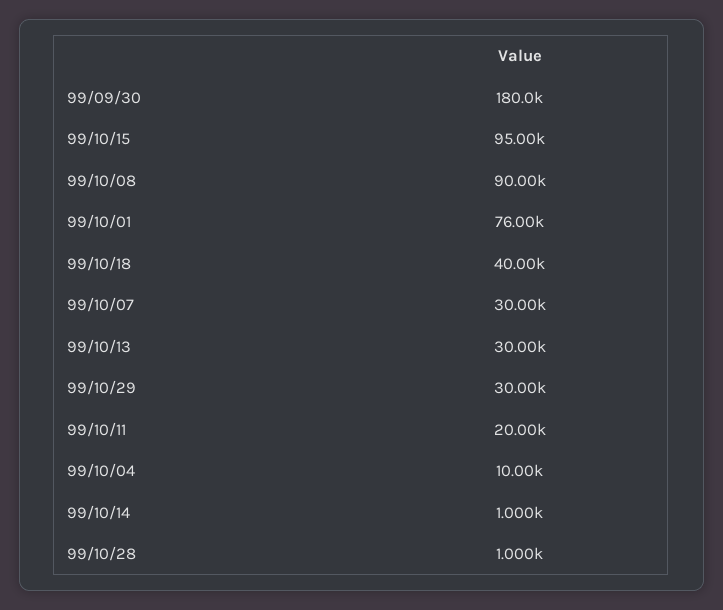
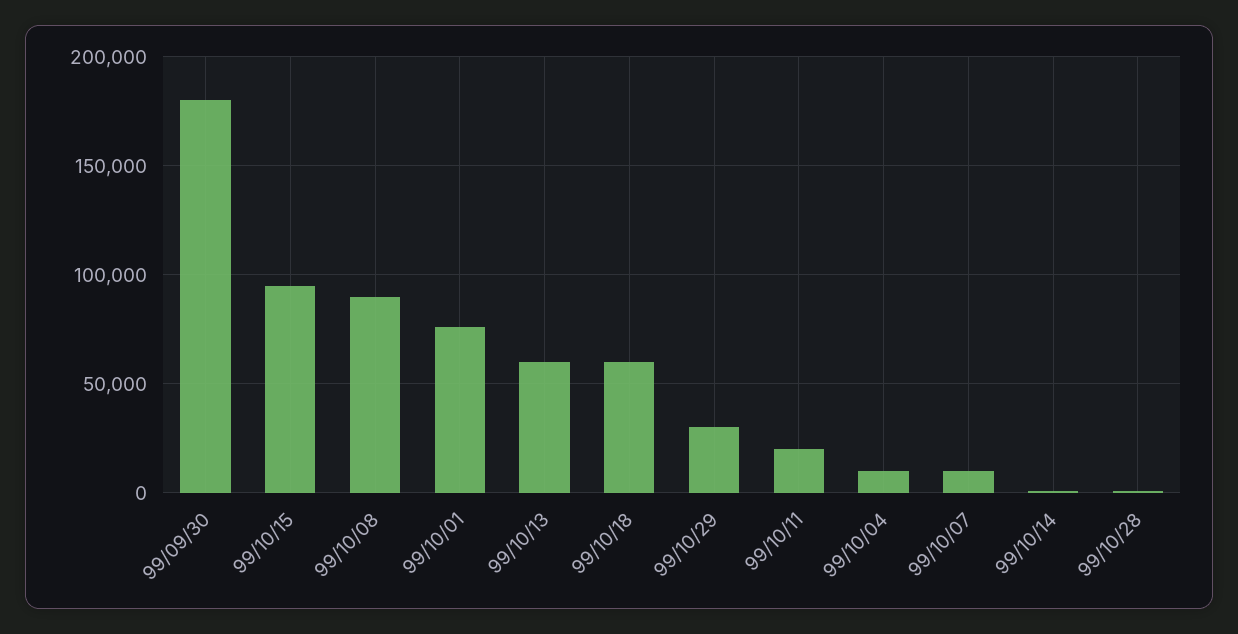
  {
    "99/09/30": 180000,
    "99/10/15": 95000,
    "99/10/08": 90000,
    "99/10/01": 76000,
-   "99/10/18": 40000,
+   "99/10/18": 60000,
-   "99/10/07": 30000,
+   "99/10/07": 10000,
-   "99/10/13": 30000,
+   "99/10/13": 60000,
    "99/10/29": 30000,
    "99/10/11": 20000,
    "99/10/04": 10000,
    "99/10/14": 1000,
    "99/10/28": 1000
  }

